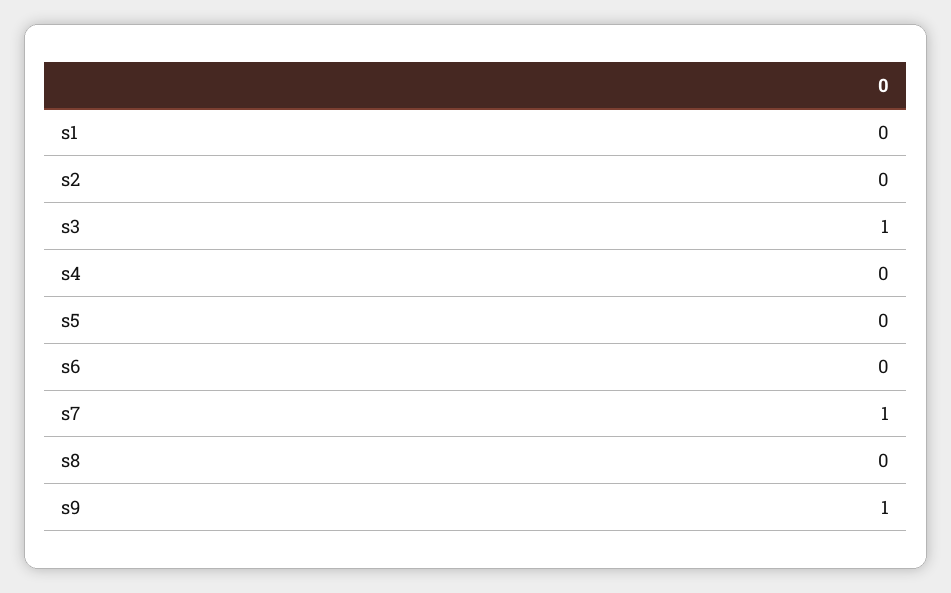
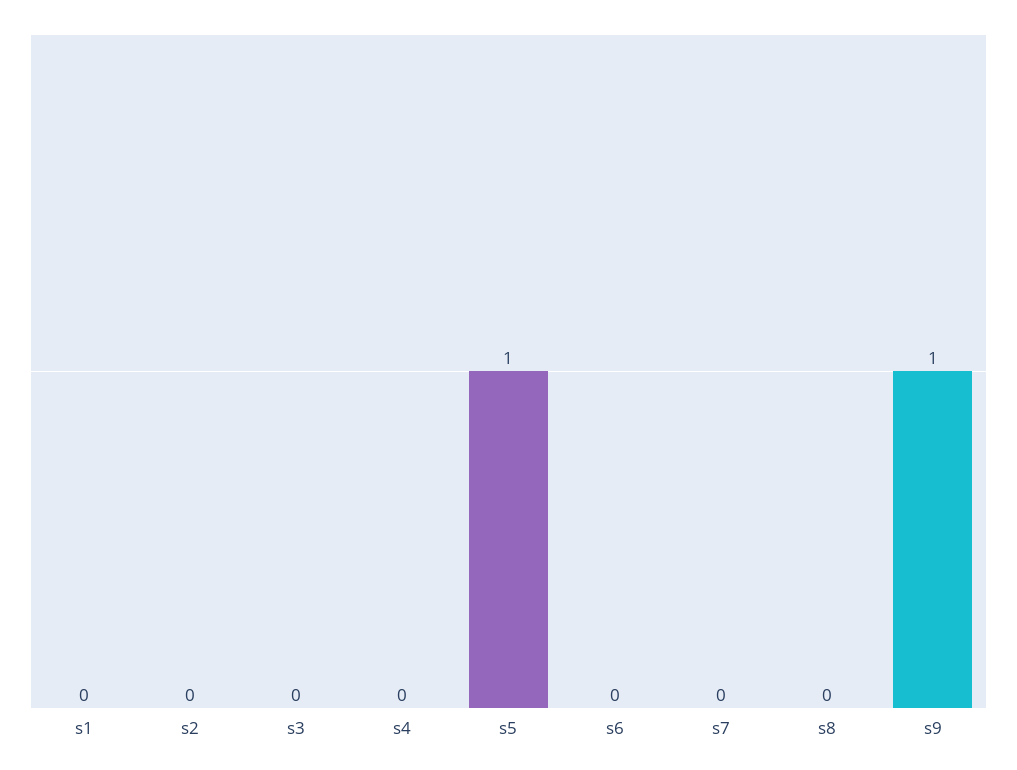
  {
    "s1": 0,
    "s2": 0,
-   "s3": 1,
+   "s3": 0,
    "s4": 0,
-   "s5": 0,
+   "s5": 1,
    "s6": 0,
-   "s7": 1,
+   "s7": 0,
    "s8": 0,
    "s9": 1
  }

